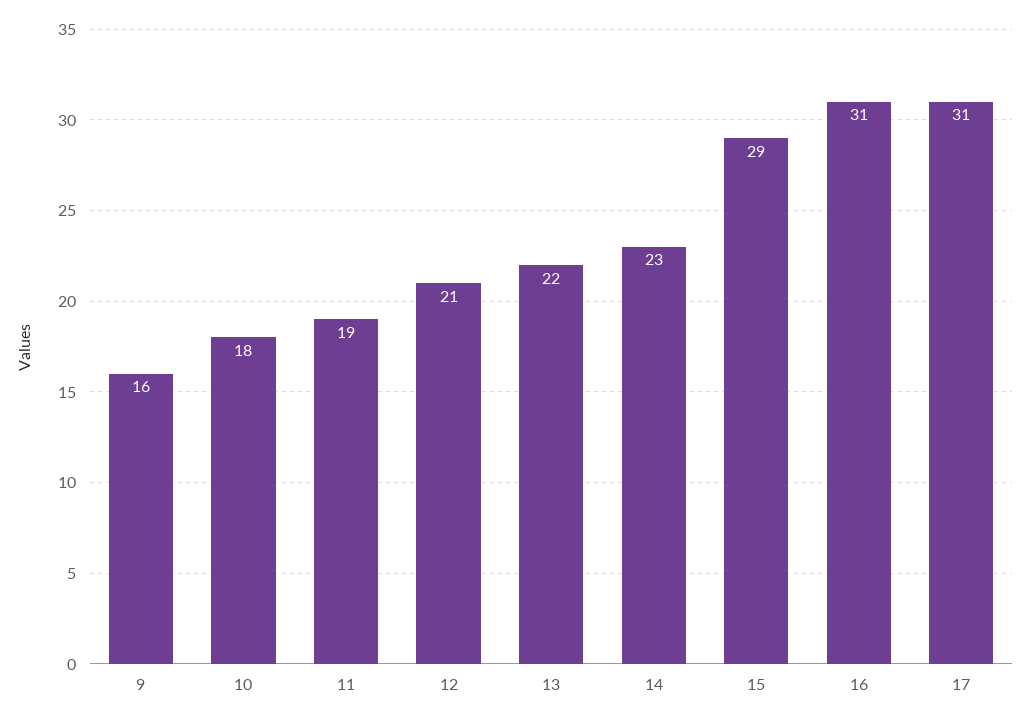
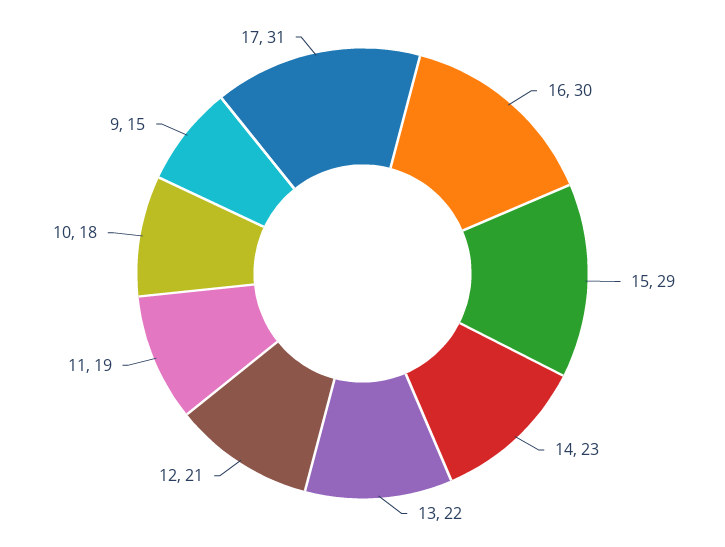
  {
-   "9": 16,
+   "9": 15,
    "10": 18,
    "11": 19,
    "12": 21,
    "13": 22,
    "14": 23,
    "15": 29,
-   "16": 31,
+   "16": 30,
    "17": 31
  }

